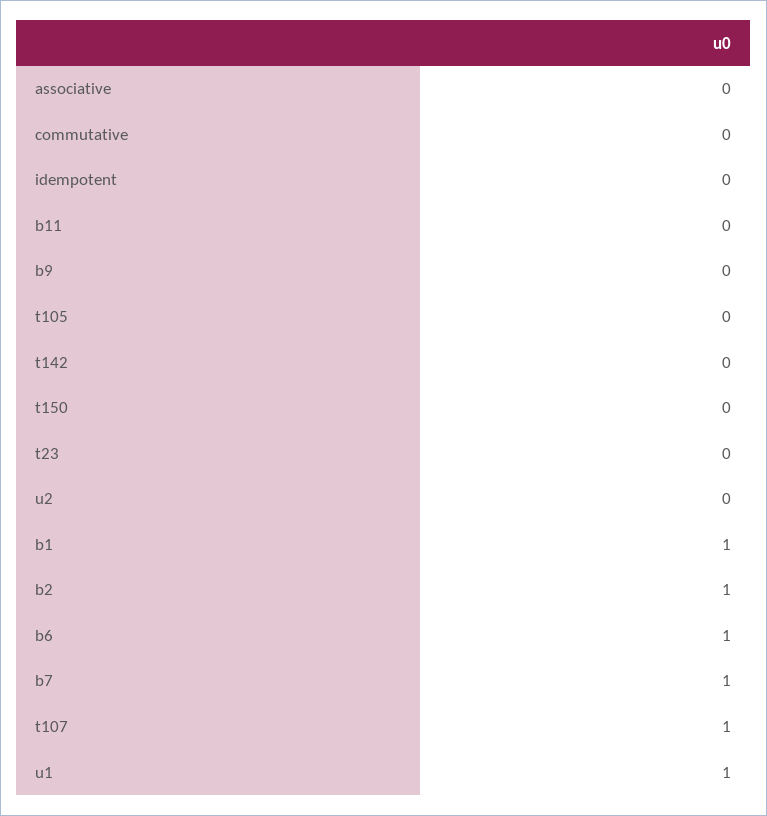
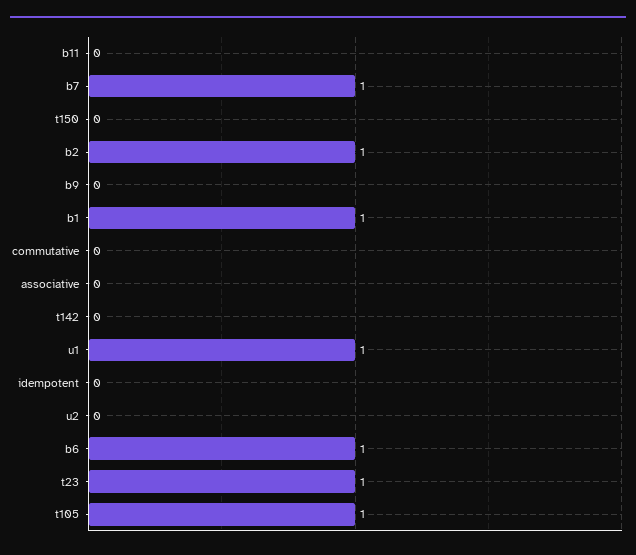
  {
    "associative": 0,
    "commutative": 0,
    "idempotent": 0,
    "b11": 0,
    "b9": 0,
-   "t105": 0,
+   "t105": 1,
    "t142": 0,
    "t150": 0,
-   "t23": 0,
+   "t23": 1,
    "u2": 0,
    "b1": 1,
    "b2": 1,
    "b6": 1,
    "b7": 1,
-   "t107": 1,
    "u1": 1
  }

